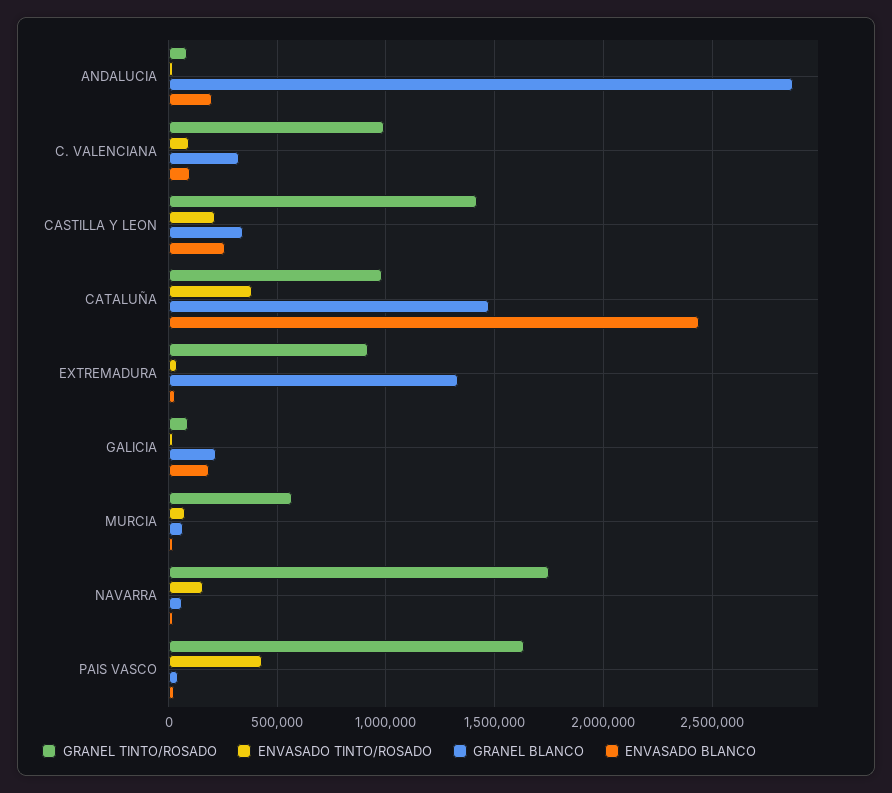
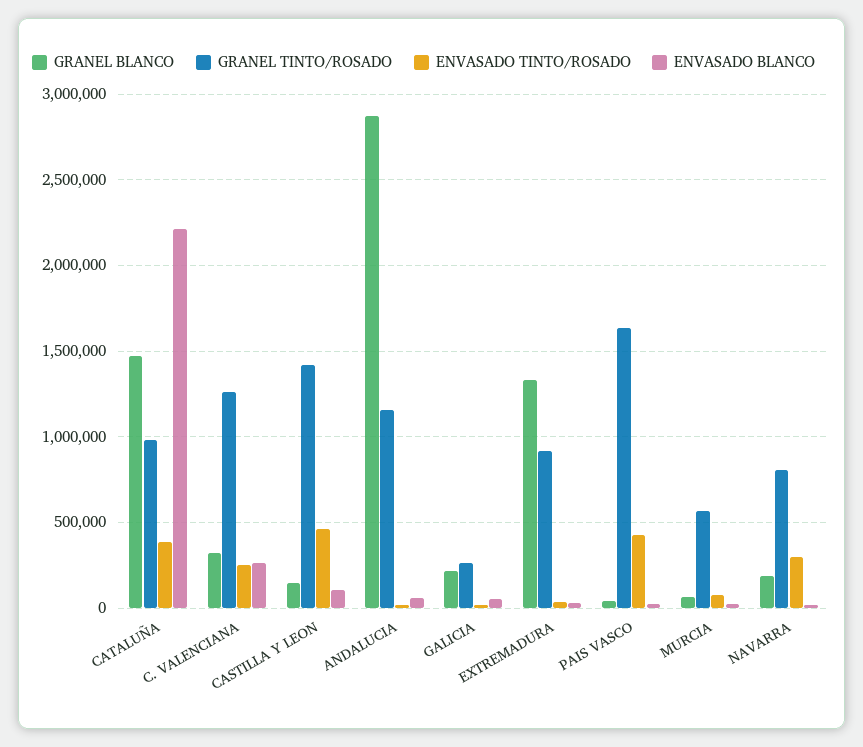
  {
    "GRANEL TINTO/ROSADO": {
-     "ANDALUCIA": 100000,
+     "ANDALUCIA": 1150000,
-     "C. VALENCIANA": 1000000,
+     "C. VALENCIANA": 1250000,
      "CASTILLA Y LEON": 1400000,
      "CATALUÑA": 1000000,
      "EXTREMADURA": 900000,
-     "GALICIA": 100000,
+     "GALICIA": 250000,
      "MURCIA": 550000,
-     "NAVARRA": 1750000,
+     "NAVARRA": 800000,
      "PAIS VASCO": 1650000
    },
    "ENVASADO TINTO/ROSADO": {
      "ANDALUCIA": 0,
-     "C. VALENCIANA": 100000,
+     "C. VALENCIANA": 250000,
-     "CASTILLA Y LEON": 200000,
+     "CASTILLA Y LEON": 450000,
      "CATALUÑA": 400000,
      "EXTREMADURA": 50000,
      "GALICIA": 0,
      "MURCIA": 50000,
-     "NAVARRA": 150000,
+     "NAVARRA": 300000,
      "PAIS VASCO": 450000
    },
    "GRANEL BLANCO": {
      "ANDALUCIA": 2850000,
      "C. VALENCIANA": 300000,
-     "CASTILLA Y LEON": 350000,
+     "CASTILLA Y LEON": 150000,
      "CATALUÑA": 1450000,
      "EXTREMADURA": 1350000,
      "GALICIA": 200000,
      "MURCIA": 50000,
-     "NAVARRA": 50000,
+     "NAVARRA": 200000,
      "PAIS VASCO": 50000
    },
    "ENVASADO BLANCO": {
-     "ANDALUCIA": 200000,
+     "ANDALUCIA": 50000,
-     "C. VALENCIANA": 100000,
+     "C. VALENCIANA": 250000,
-     "CASTILLA Y LEON": 250000,
+     "CASTILLA Y LEON": 100000,
-     "CATALUÑA": 2450000,
+     "CATALUÑA": 2200000,
      "EXTREMADURA": 50000,
-     "GALICIA": 200000,
+     "GALICIA": 50000,
      "MURCIA": 0,
      "NAVARRA": 0,
      "PAIS VASCO": 50000
    }
  }

